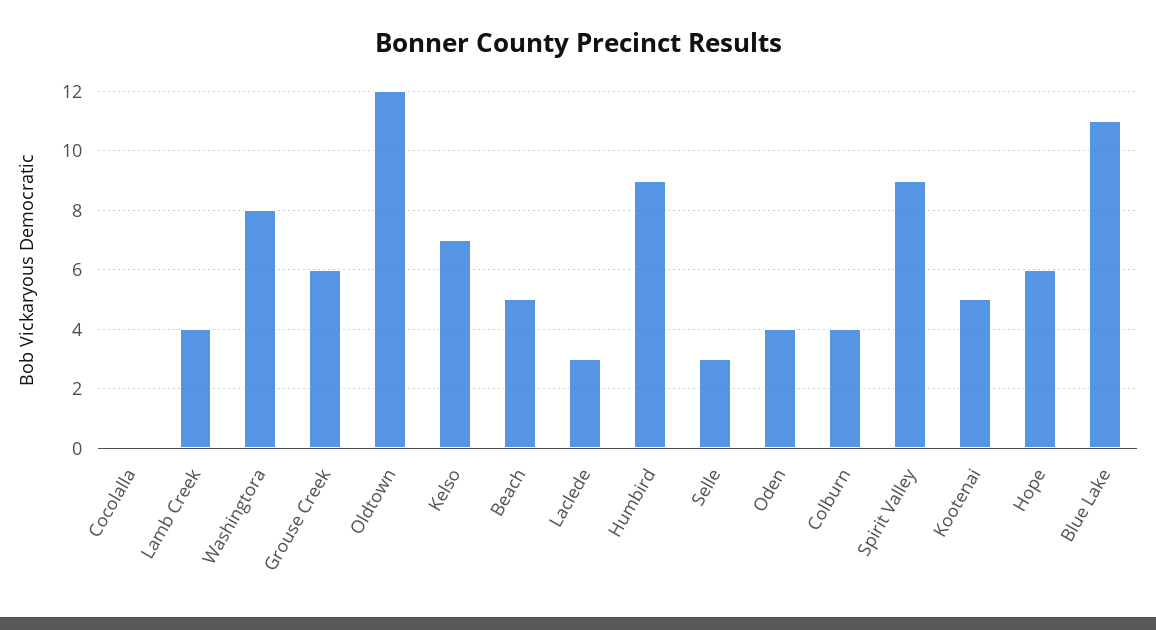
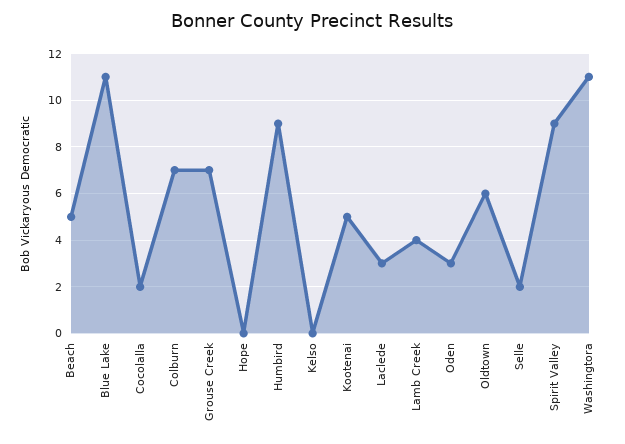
  {
-   "Cocolalla": 0,
+   "Cocolalla": 2,
    "Lamb Creek": 4,
-   "Washingtora": 8,
+   "Washingtora": 11,
-   "Grouse Creek": 6,
+   "Grouse Creek": 7,
-   "Oldtown": 12,
+   "Oldtown": 6,
-   "Kelso": 7,
+   "Kelso": 0,
    "Beach": 5,
    "Laclede": 3,
    "Humbird": 9,
-   "Selle": 3,
+   "Selle": 2,
-   "Oden": 4,
+   "Oden": 3,
-   "Colburn": 4,
+   "Colburn": 7,
    "Spirit Valley": 9,
    "Kootenai": 5,
-   "Hope": 6,
+   "Hope": 0,
    "Blue Lake": 11
  }

